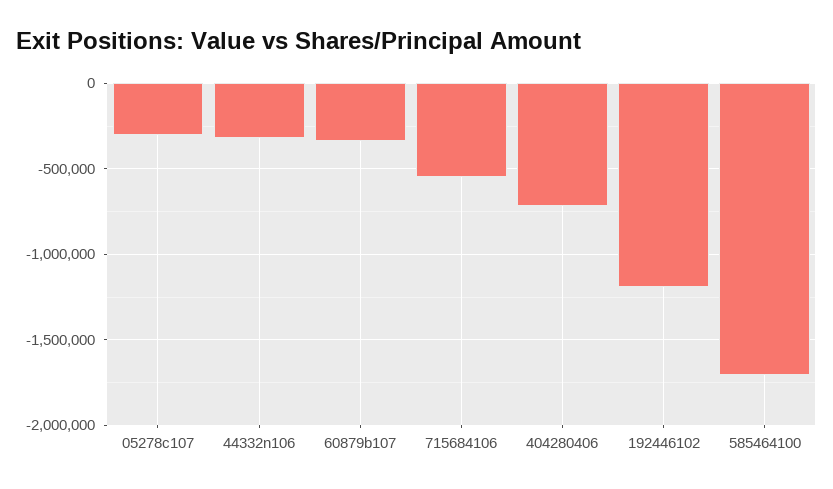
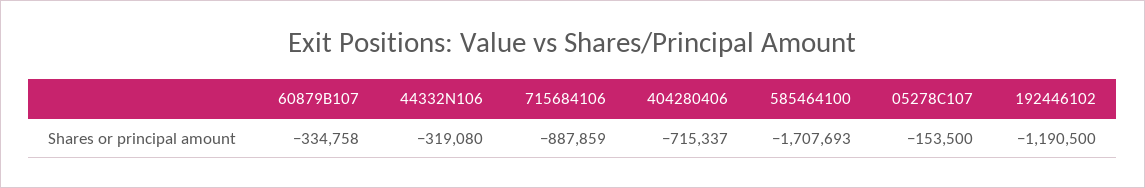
  {
-   "05278c107": -300000,
+   "05278c107": -153500,
    "44332n106": -319080,
    "60879b107": -334758,
-   "715684106": -550000,
+   "715684106": -887859,
    "404280406": -715337,
    "192446102": -1190500,
    "585464100": -1707693
  }

